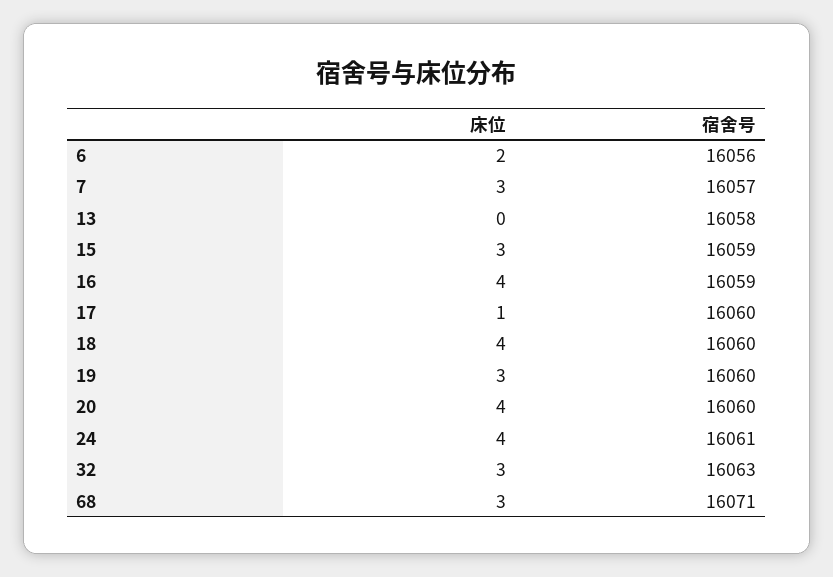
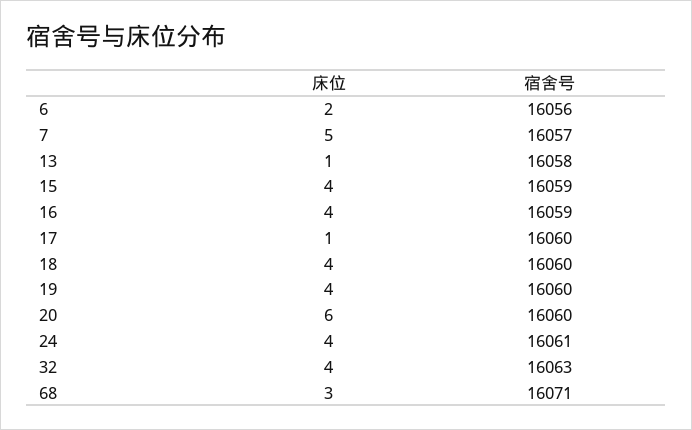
  {
    "床位": {
      "6": 2,
-     "7": 3,
+     "7": 5,
-     "13": 0,
+     "13": 1,
-     "15": 3,
+     "15": 4,
      "16": 4,
      "17": 1,
      "18": 4,
-     "19": 3,
+     "19": 4,
-     "20": 4,
+     "20": 6,
      "24": 4,
-     "32": 3,
+     "32": 4,
      "68": 3
    },
    "宿舍号": {
      "6": 16056,
      "7": 16057,
      "13": 16058,
      "15": 16059,
      "16": 16059,
      "17": 16060,
      "18": 16060,
      "19": 16060,
      "20": 16060,
      "24": 16061,
      "32": 16063,
      "68": 16071
    }
  }

